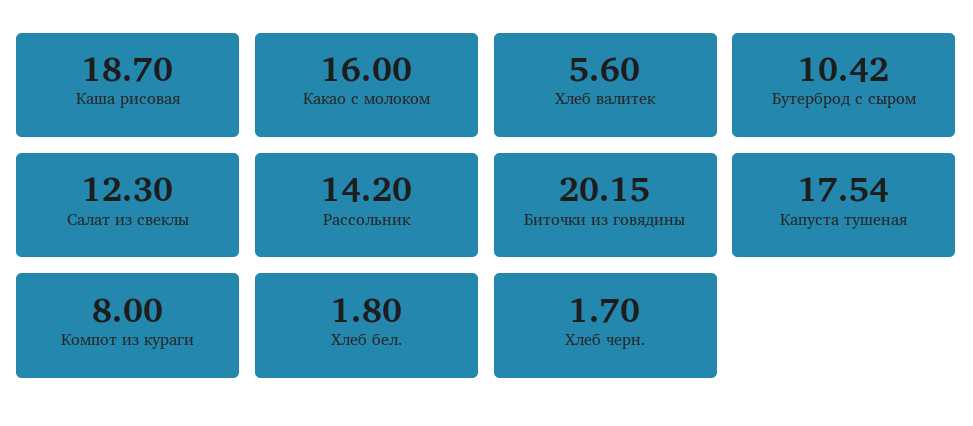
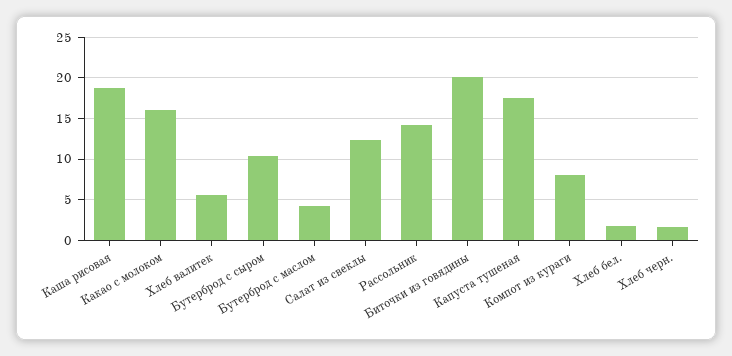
  {
    "Каша рисовая": 18.7,
    "Какао с молоком": 16,
    "Хлеб валитек": 5.6,
    "Бутерброд с сыром": 10.42,
    "Салат из свеклы": 12.3,
    "Рассольник": 14.2,
    "Биточки из говядины": 20.15,
    "Капуста тушеная": 17.54,
    "Компот из кураги": 8,
    "Хлеб бел.": 1.8,
-   "Хлеб черн.": 1.7
+   "Хлеб черн.": 1.7,
+   "Бутерброд с маслом": 4
  }

